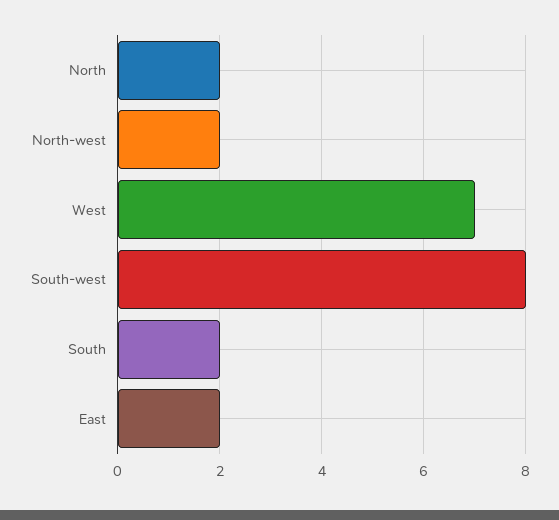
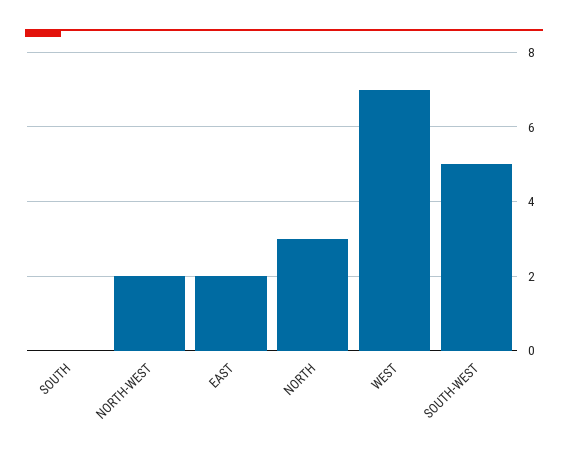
  {
-   "North": 2,
+   "North": 3,
    "North-west": 2,
    "West": 7,
-   "South-west": 8,
+   "South-west": 5,
-   "South": 2,
+   "South": 0,
    "East": 2
  }

